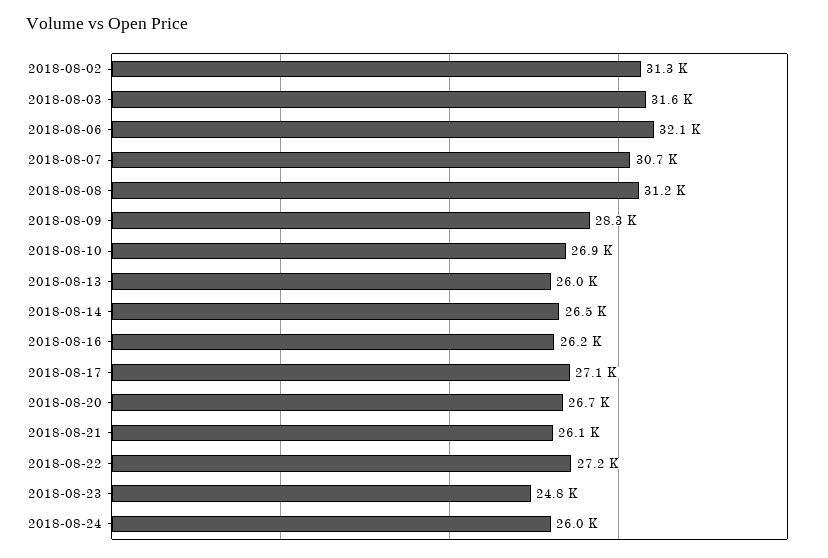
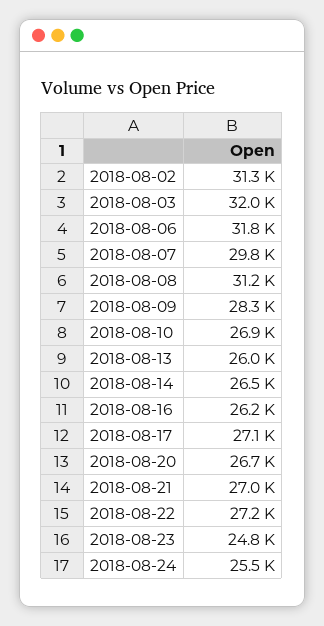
  {
    "2018-08-02": 31300,
-   "2018-08-03": 31600,
+   "2018-08-03": 32000,
-   "2018-08-06": 32100,
+   "2018-08-06": 31800,
-   "2018-08-07": 30700,
+   "2018-08-07": 29800,
    "2018-08-08": 31200,
    "2018-08-09": 28300,
    "2018-08-10": 26900,
    "2018-08-13": 26000,
    "2018-08-14": 26500,
    "2018-08-16": 26200,
    "2018-08-17": 27100,
    "2018-08-20": 26700,
-   "2018-08-21": 26100,
+   "2018-08-21": 27000,
    "2018-08-22": 27200,
    "2018-08-23": 24800,
-   "2018-08-24": 26000
+   "2018-08-24": 25500
  }

